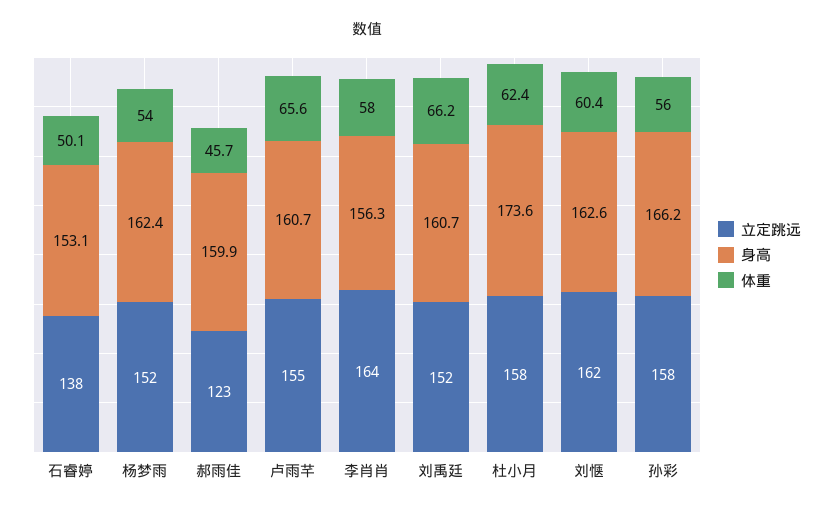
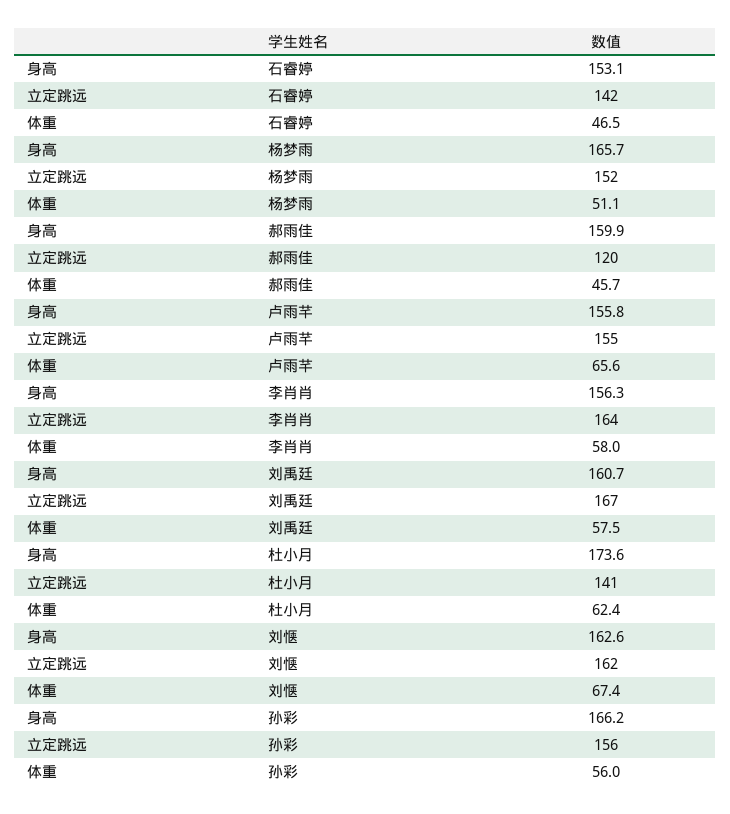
  {
    "立定跳远": {
-     "石睿婷": 138,
+     "石睿婷": 142,
      "杨梦雨": 152,
-     "郝雨佳": 123,
+     "郝雨佳": 120,
      "卢雨芊": 155,
      "李肖肖": 164,
-     "刘禹廷": 152,
+     "刘禹廷": 167,
-     "杜小月": 158,
+     "杜小月": 141,
      "刘惬": 162,
-     "孙彩": 158
+     "孙彩": 156
    },
    "身高": {
      "石睿婷": 153.1,
-     "杨梦雨": 162.4,
+     "杨梦雨": 165.7,
      "郝雨佳": 159.9,
-     "卢雨芊": 160.7,
+     "卢雨芊": 155.8,
      "李肖肖": 156.3,
      "刘禹廷": 160.7,
      "杜小月": 173.6,
      "刘惬": 162.6,
      "孙彩": 166.2
    },
    "体重": {
-     "石睿婷": 50.1,
+     "石睿婷": 46.5,
-     "杨梦雨": 54,
+     "杨梦雨": 51.1,
      "郝雨佳": 45.7,
      "卢雨芊": 65.6,
      "李肖肖": 58,
-     "刘禹廷": 66.2,
+     "刘禹廷": 57.5,
      "杜小月": 62.4,
-     "刘惬": 60.4,
+     "刘惬": 67.4,
      "孙彩": 56
    }
  }

